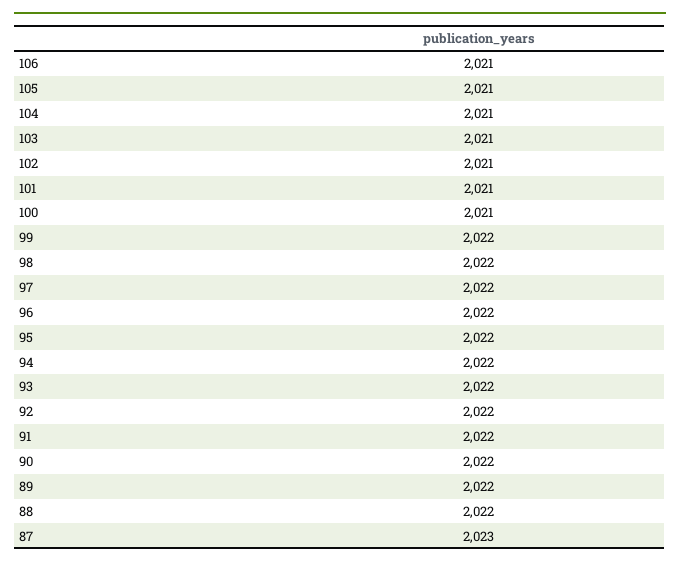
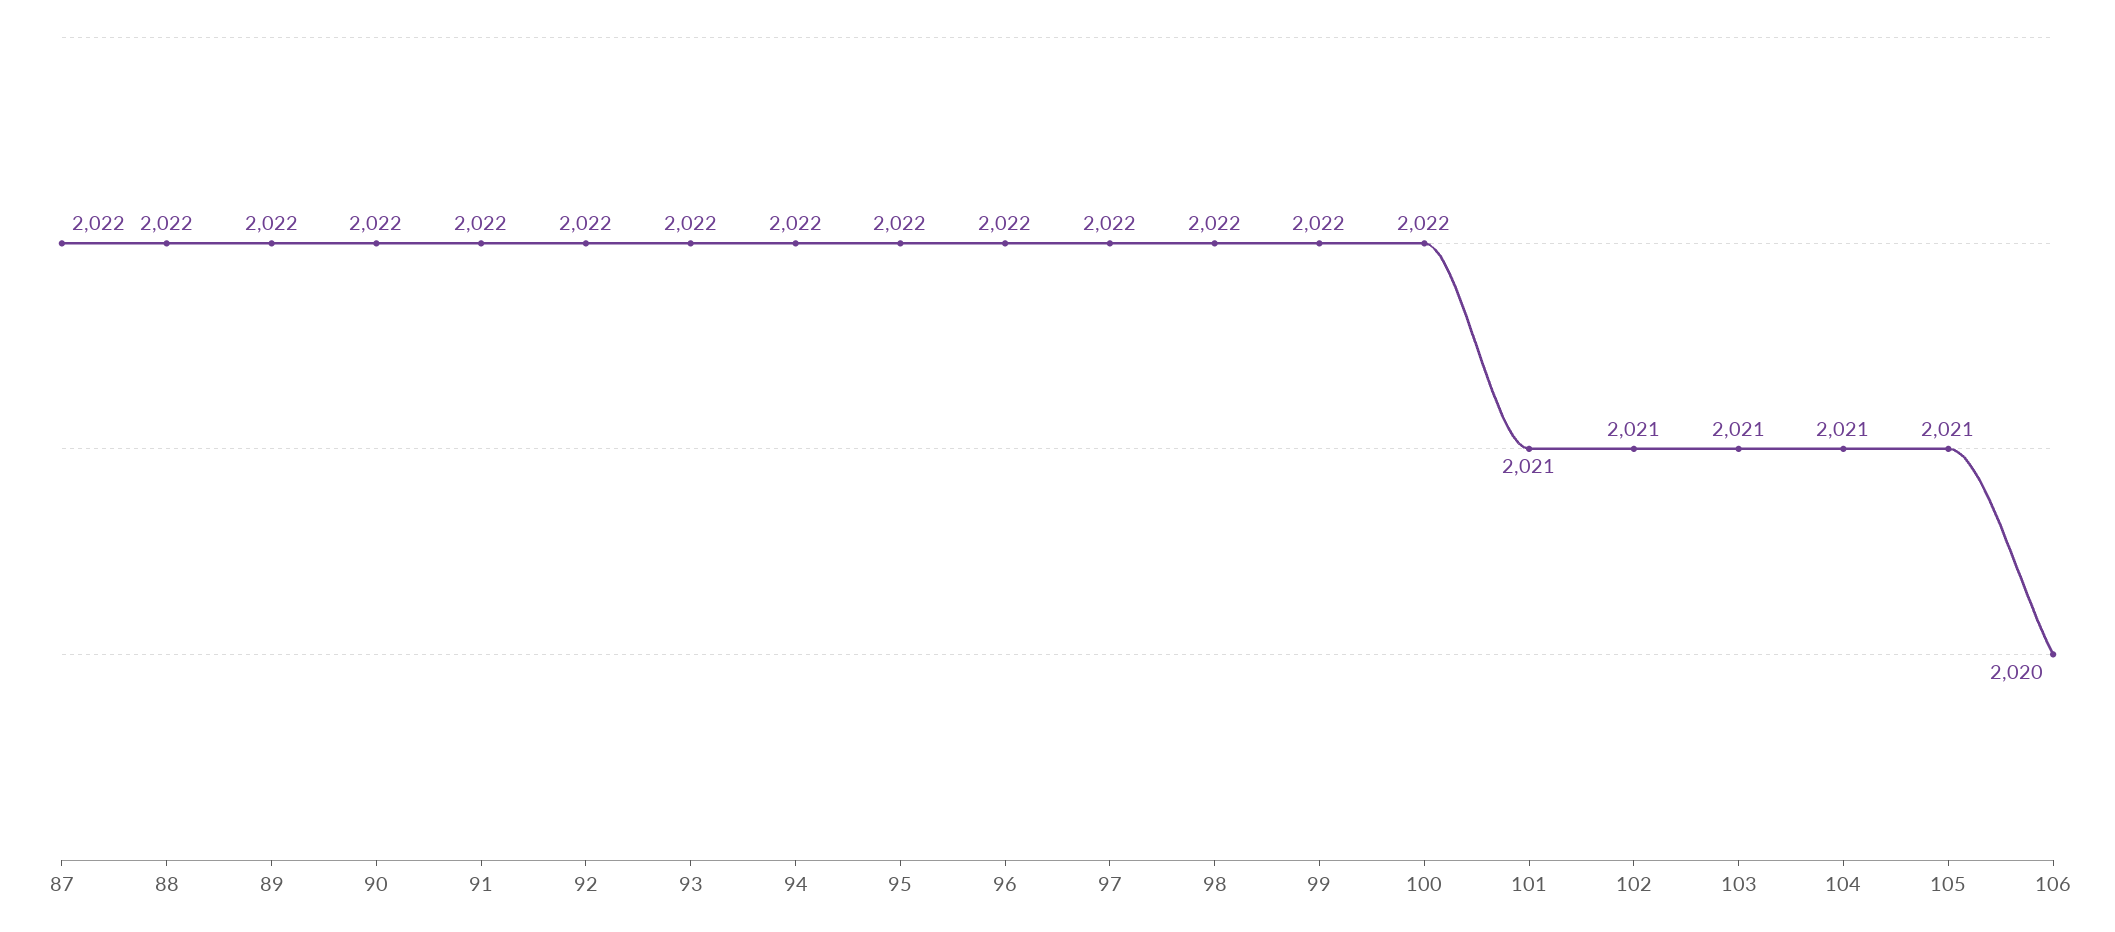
  {
-   "106": 2021,
+   "106": 2020,
    "105": 2021,
    "104": 2021,
    "103": 2021,
    "102": 2021,
    "101": 2021,
-   "100": 2021,
+   "100": 2022,
    "99": 2022,
    "98": 2022,
    "97": 2022,
    "96": 2022,
    "95": 2022,
    "94": 2022,
    "93": 2022,
    "92": 2022,
    "91": 2022,
    "90": 2022,
    "89": 2022,
    "88": 2022,
-   "87": 2023
+   "87": 2022
  }

